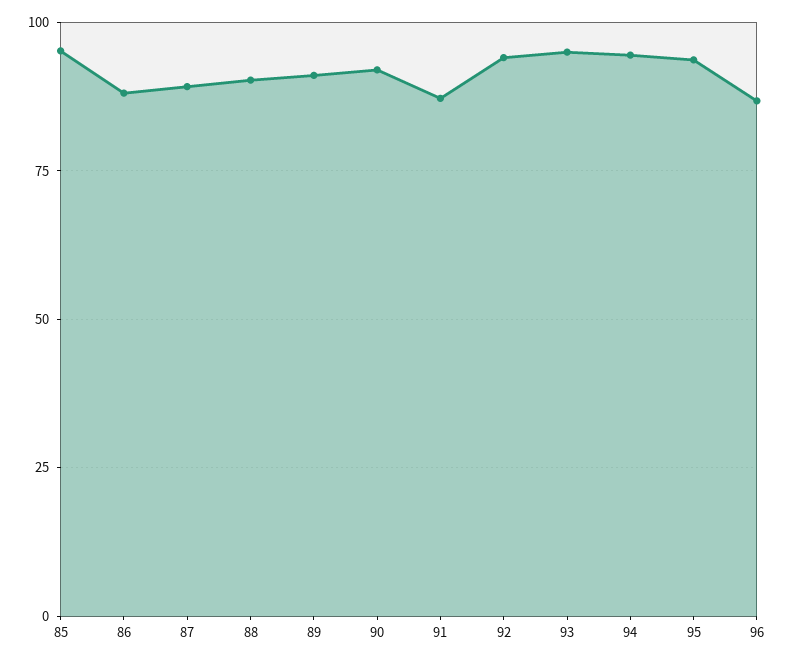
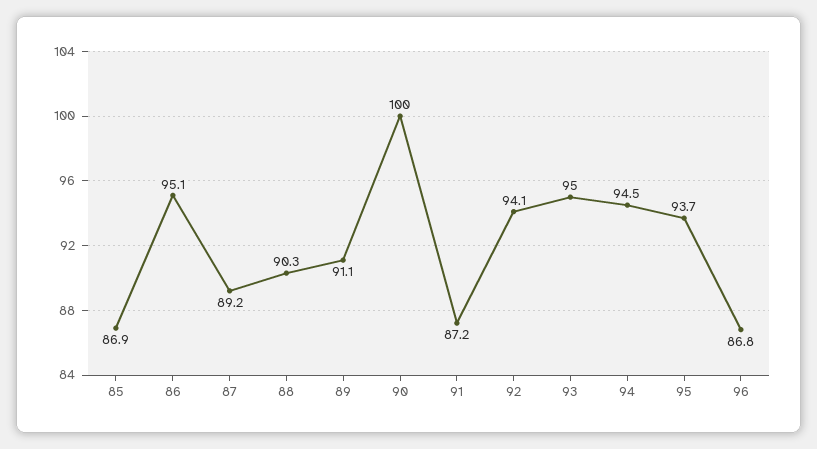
  {
-   "85": 95,
+   "85": 86.9,
-   "86": 87.5,
+   "86": 95.1,
    "87": 89.2,
    "88": 90.3,
    "89": 91.1,
-   "90": 92.5,
+   "90": 100,
    "91": 87.2,
    "92": 94.1,
    "93": 95,
    "94": 94.5,
    "95": 93.7,
    "96": 86.8
  }

